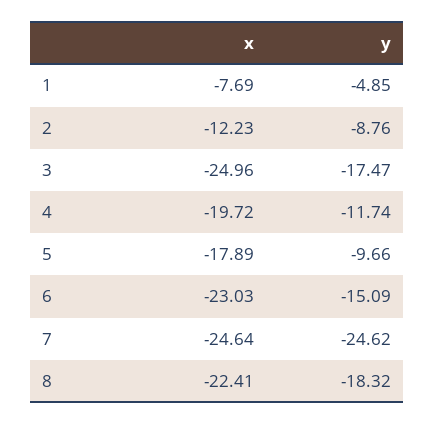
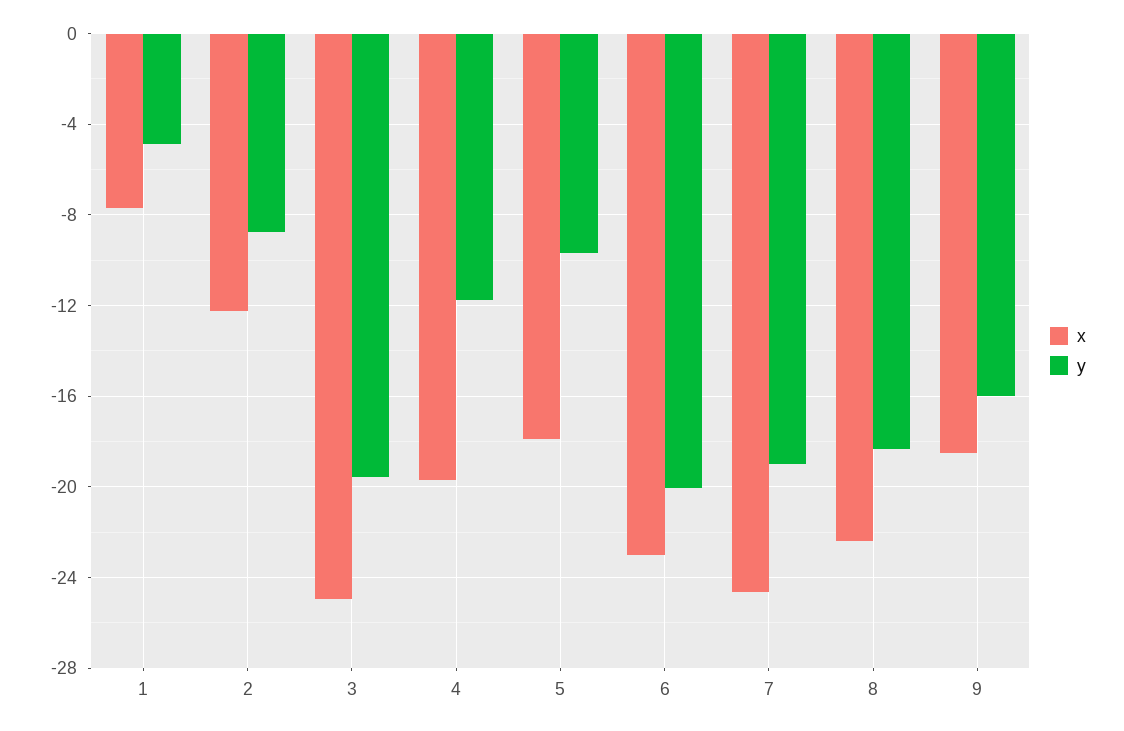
  {
    "x": {
      "1": -7.69,
      "2": -12.23,
      "3": -24.96,
      "4": -19.72,
      "5": -17.89,
      "6": -23.03,
      "7": -24.64,
-     "8": -22.41
+     "8": -22.41,
+     "9": -18.5
    },
    "y": {
      "1": -4.85,
      "2": -8.76,
-     "3": -17.47,
+     "3": -19.5,
      "4": -11.74,
      "5": -9.66,
-     "6": -15.09,
+     "6": -20,
-     "7": -24.62,
+     "7": -19,
-     "8": -18.32
+     "8": -18.32,
+     "9": -16
    }
  }

